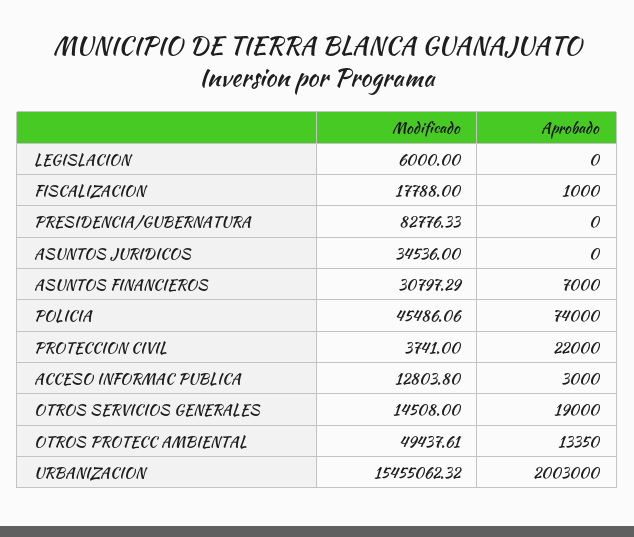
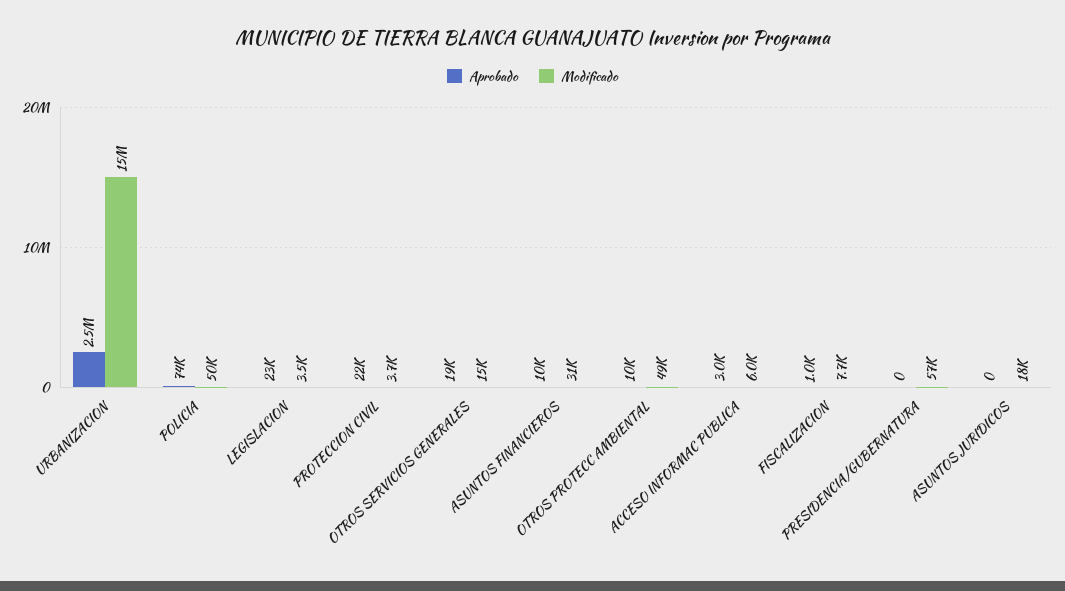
  {
    "Modificado": {
-     "LEGISLACION": 6000,
+     "LEGISLACION": 3500,
-     "FISCALIZACION": 17788,
+     "FISCALIZACION": 7700,
-     "PRESIDENCIA/GUBERNATURA": 82776.33,
+     "PRESIDENCIA/GUBERNATURA": 57000,
-     "ASUNTOS JURIDICOS": 34536,
+     "ASUNTOS JURIDICOS": 18000,
      "ASUNTOS FINANCIEROS": 30797.29,
-     "POLICIA": 45486.06,
+     "POLICIA": 50000,
      "PROTECCION CIVIL": 3741,
-     "ACCESO INFORMAC PUBLICA": 12803.8,
+     "ACCESO INFORMAC PUBLICA": 6000,
      "OTROS SERVICIOS GENERALES": 14508,
      "OTROS PROTECC AMBIENTAL": 49437.61,
      "URBANIZACION": 15455062.32
    },
    "Aprobado": {
-     "LEGISLACION": 0,
+     "LEGISLACION": 23000,
      "FISCALIZACION": 1000,
      "PRESIDENCIA/GUBERNATURA": 0,
      "ASUNTOS JURIDICOS": 0,
-     "ASUNTOS FINANCIEROS": 7000,
+     "ASUNTOS FINANCIEROS": 10000,
      "POLICIA": 74000,
      "PROTECCION CIVIL": 22000,
      "ACCESO INFORMAC PUBLICA": 3000,
      "OTROS SERVICIOS GENERALES": 19000,
-     "OTROS PROTECC AMBIENTAL": 13350,
+     "OTROS PROTECC AMBIENTAL": 10000,
-     "URBANIZACION": 2003000
+     "URBANIZACION": 2500000
    }
  }

